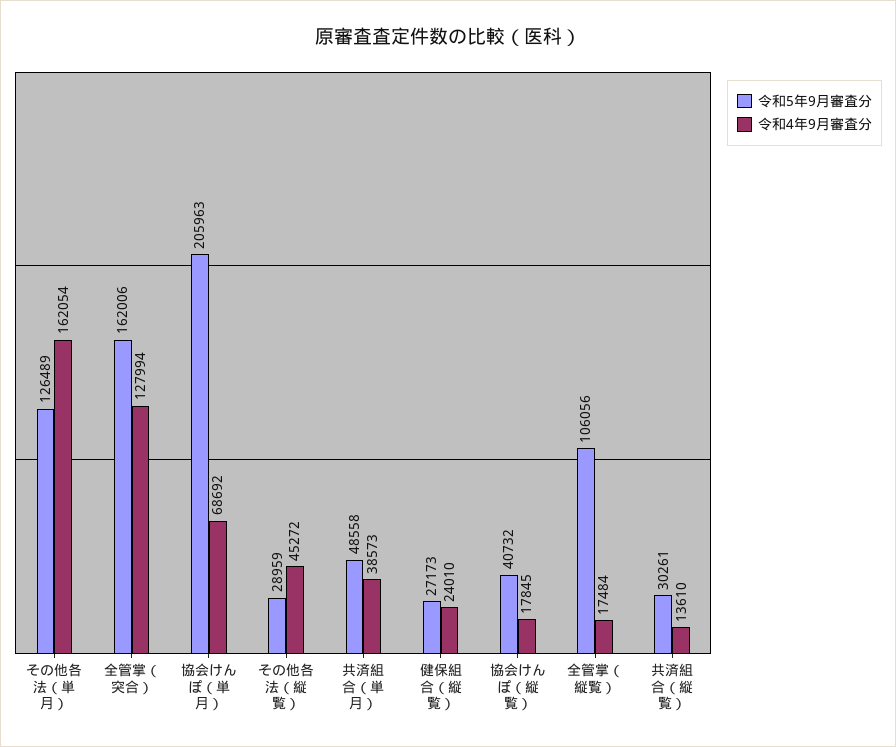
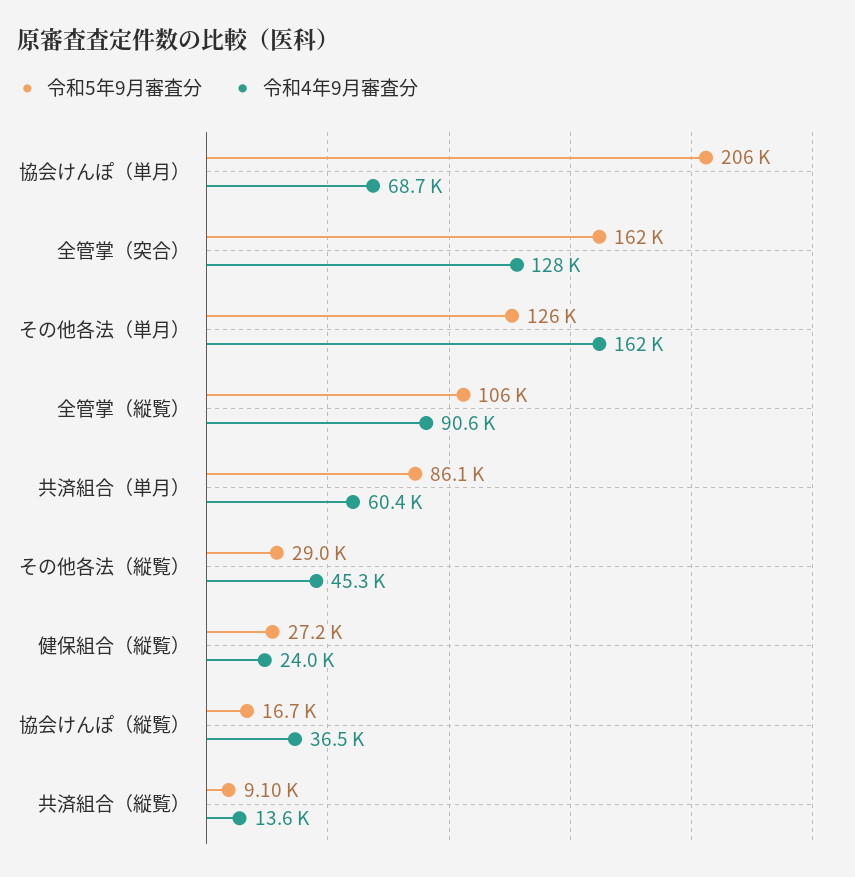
  {
    "令和5年9月審査分": {
      "その他各法（単月）": 126489,
      "全管掌（突合）": 162006,
      "協会けんぽ（単月）": 205963,
      "その他各法（縦覧）": 28959,
-     "共済組合（単月）": 48558,
+     "共済組合（単月）": 86100,
      "健保組合（縦覧）": 27173,
-     "協会けんぽ（縦覧）": 40732,
+     "協会けんぽ（縦覧）": 16700,
      "全管掌（縦覧）": 106056,
-     "共済組合（縦覧）": 30261
+     "共済組合（縦覧）": 9100
    },
    "令和4年9月審査分": {
      "その他各法（単月）": 162054,
      "全管掌（突合）": 127994,
      "協会けんぽ（単月）": 68692,
      "その他各法（縦覧）": 45272,
-     "共済組合（単月）": 38573,
+     "共済組合（単月）": 60400,
      "健保組合（縦覧）": 24010,
-     "協会けんぽ（縦覧）": 17845,
+     "協会けんぽ（縦覧）": 36500,
-     "全管掌（縦覧）": 17484,
+     "全管掌（縦覧）": 90600,
      "共済組合（縦覧）": 13610
    }
  }

